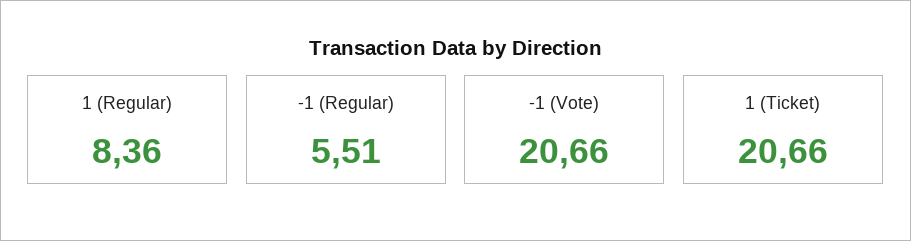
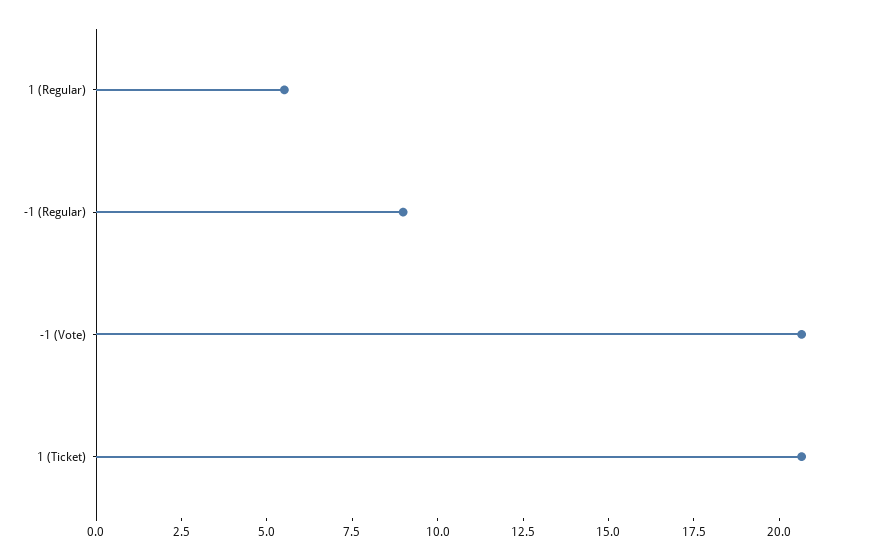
  {
-   "1 (Regular)": 8.36,
+   "1 (Regular)": 5.5,
-   "-1 (Regular)": 5.51,
+   "-1 (Regular)": 9,
    "-1 (Vote)": 20.66,
    "1 (Ticket)": 20.66
  }

